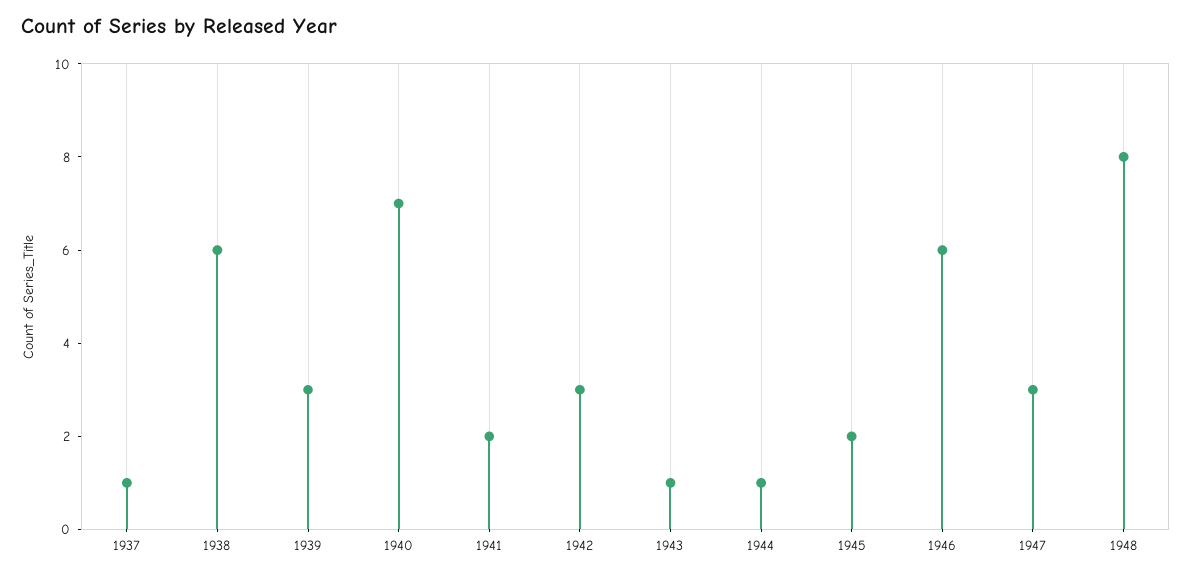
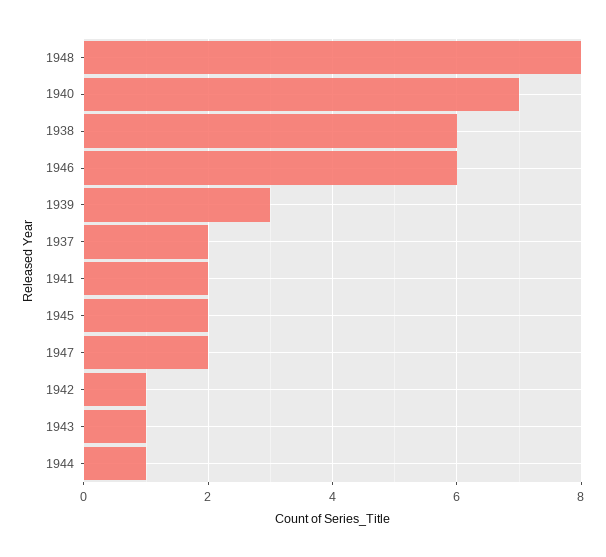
  {
-   "1937": 1,
+   "1937": 2,
    "1938": 6,
    "1939": 3,
    "1940": 7,
    "1941": 2,
-   "1942": 3,
+   "1942": 1,
    "1943": 1,
    "1944": 1,
    "1945": 2,
    "1946": 6,
-   "1947": 3,
+   "1947": 2,
    "1948": 8
  }

